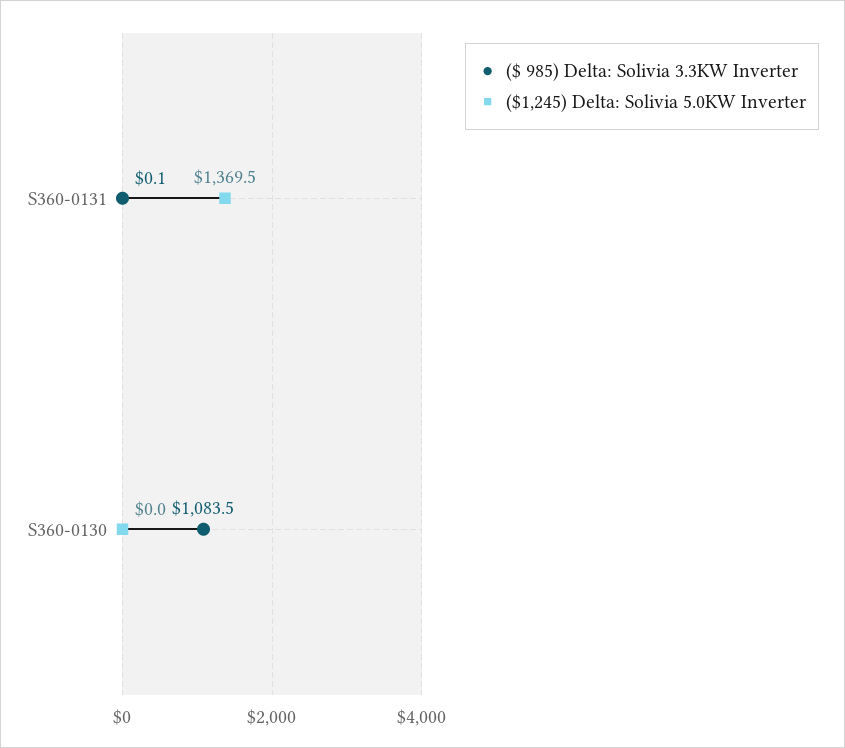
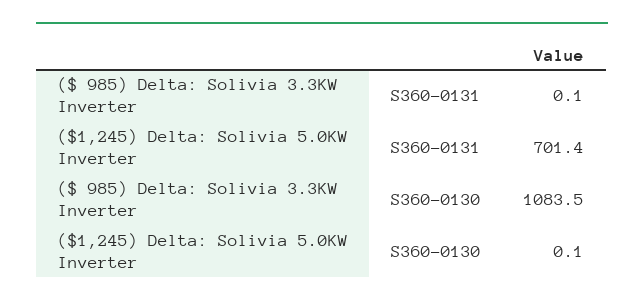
  {
    "($ 985) Delta: Solivia 3.3KW Inverter": {
      "S360-0131": 0.1,
      "S360-0130": 1083.5
    },
    "($1,245) Delta: Solivia 5.0KW Inverter": {
-     "S360-0131": 1369.5,
+     "S360-0131": 701.4,
-     "S360-0130": 0
+     "S360-0130": 0.1
    }
  }

